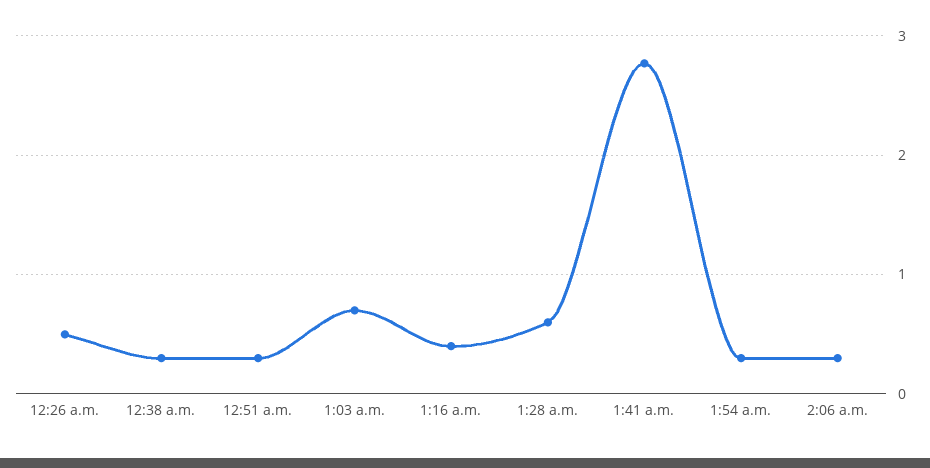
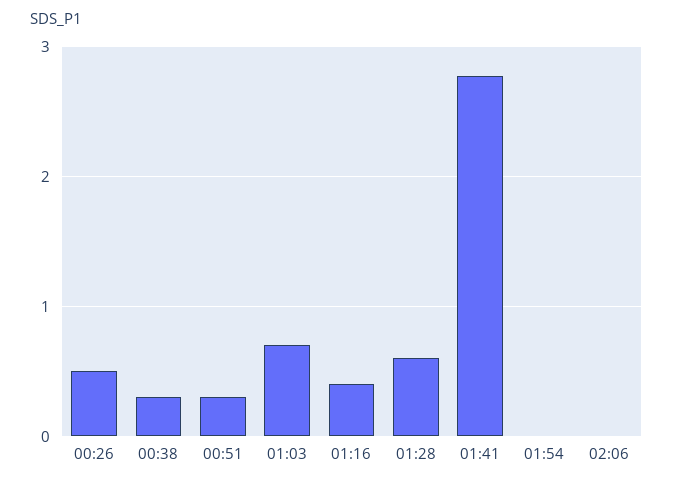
  {
    "12:26 a.m.": 0.5,
    "12:38 a.m.": 0.3,
    "12:51 a.m.": 0.3,
    "1:03 a.m.": 0.7,
    "1:16 a.m.": 0.4,
    "1:28 a.m.": 0.6,
    "1:41 a.m.": 2.8,
-   "1:54 a.m.": 0.3,
+   "1:54 a.m.": 0,
-   "2:06 a.m.": 0.3
+   "2:06 a.m.": 0
  }

